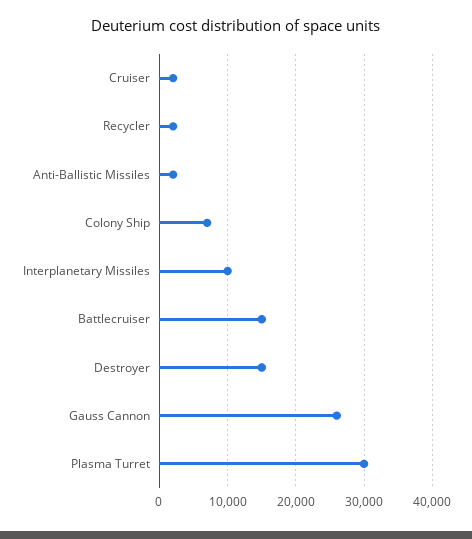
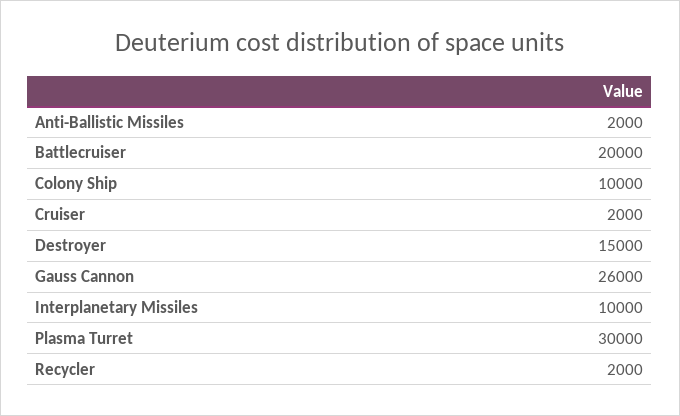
  {
    "Cruiser": 2000,
    "Recycler": 2000,
    "Anti-Ballistic Missiles": 2000,
-   "Colony Ship": 7000,
+   "Colony Ship": 10000,
    "Interplanetary Missiles": 10000,
-   "Battlecruiser": 15000,
+   "Battlecruiser": 20000,
    "Destroyer": 15000,
    "Gauss Cannon": 26000,
    "Plasma Turret": 30000
  }

